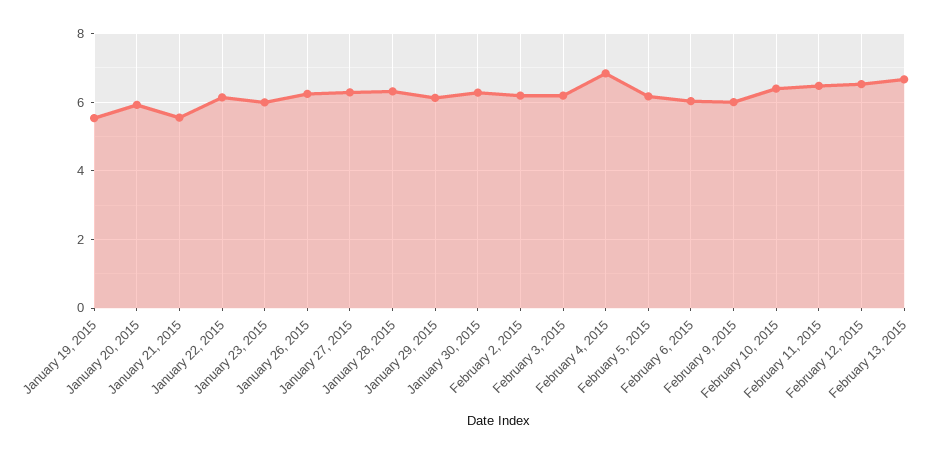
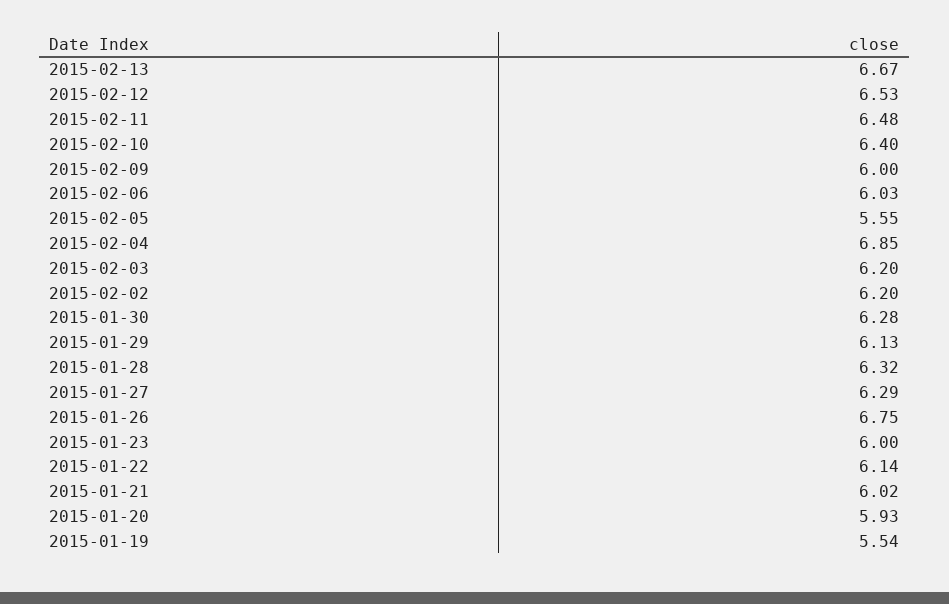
  {
    "January 19, 2015": 5.54,
    "January 20, 2015": 5.93,
-   "January 21, 2015": 5.6,
+   "January 21, 2015": 6.02,
    "January 22, 2015": 6.14,
    "January 23, 2015": 6,
-   "January 26, 2015": 6.2,
+   "January 26, 2015": 6.75,
    "January 27, 2015": 6.29,
    "January 28, 2015": 6.32,
    "January 29, 2015": 6.13,
    "January 30, 2015": 6.28,
    "February 2, 2015": 6.2,
    "February 3, 2015": 6.2,
    "February 4, 2015": 6.85,
-   "February 5, 2015": 6.2,
+   "February 5, 2015": 5.55,
    "February 6, 2015": 6.03,
    "February 9, 2015": 6,
    "February 10, 2015": 6.4,
    "February 11, 2015": 6.48,
    "February 12, 2015": 6.53,
    "February 13, 2015": 6.67
  }

